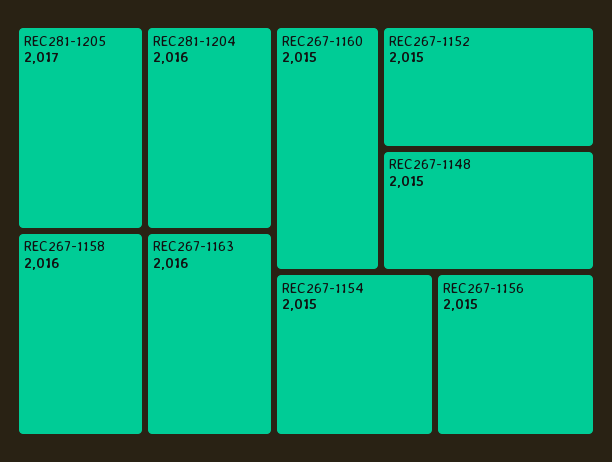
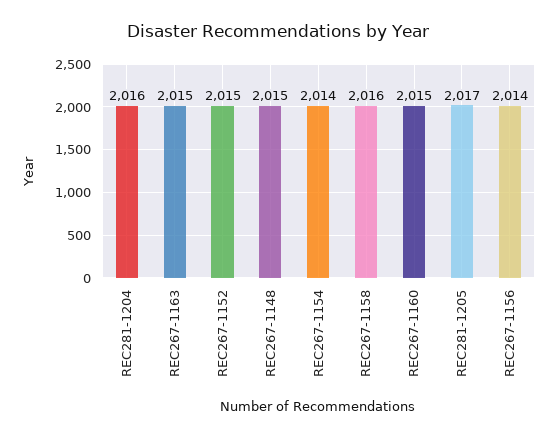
  {
    "REC281-1205": 2017,
    "REC281-1204": 2016,
    "REC267-1158": 2016,
-   "REC267-1163": 2016,
+   "REC267-1163": 2015,
    "REC267-1160": 2015,
    "REC267-1152": 2015,
    "REC267-1148": 2015,
-   "REC267-1154": 2015,
+   "REC267-1154": 2014,
-   "REC267-1156": 2015
+   "REC267-1156": 2014
  }

